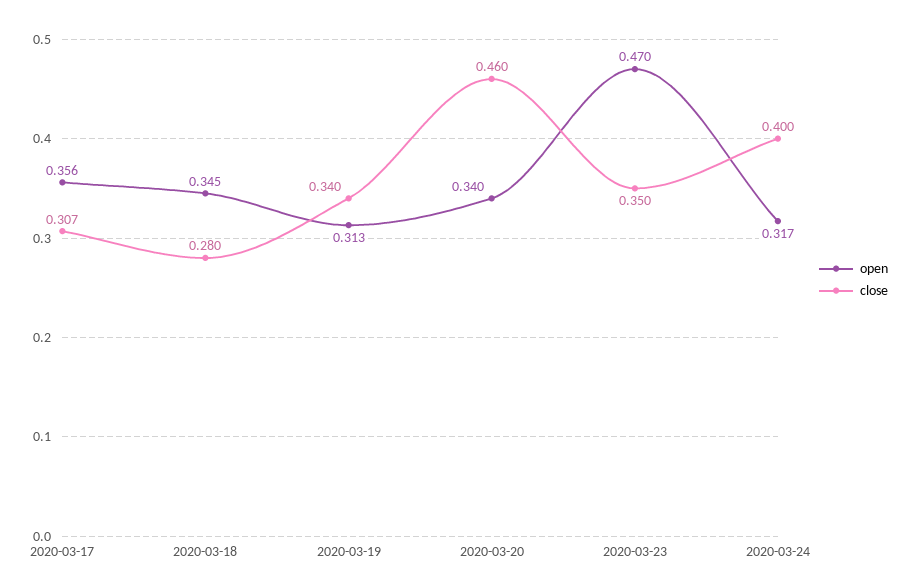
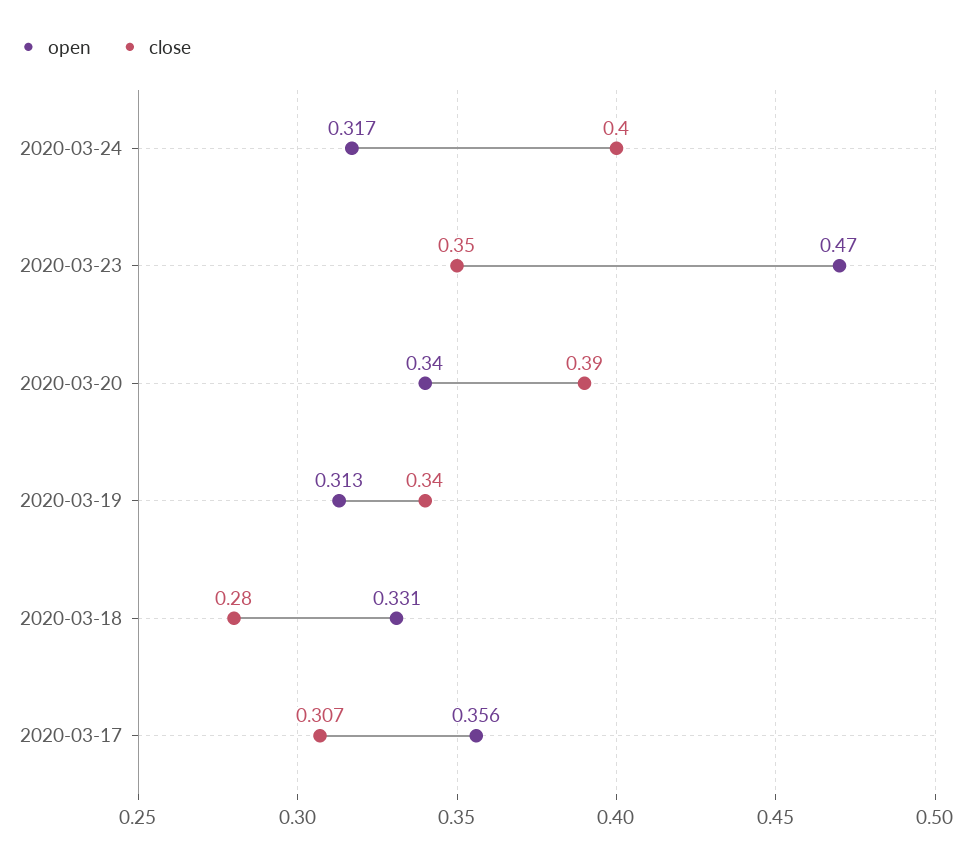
  {
    "open": {
      "2020-03-17": 0.356,
-     "2020-03-18": 0.345,
+     "2020-03-18": 0.331,
      "2020-03-19": 0.313,
      "2020-03-20": 0.34,
      "2020-03-23": 0.47,
      "2020-03-24": 0.317
    },
    "close": {
      "2020-03-17": 0.307,
      "2020-03-18": 0.28,
      "2020-03-19": 0.34,
-     "2020-03-20": 0.46,
+     "2020-03-20": 0.39,
      "2020-03-23": 0.35,
      "2020-03-24": 0.4
    }
  }

